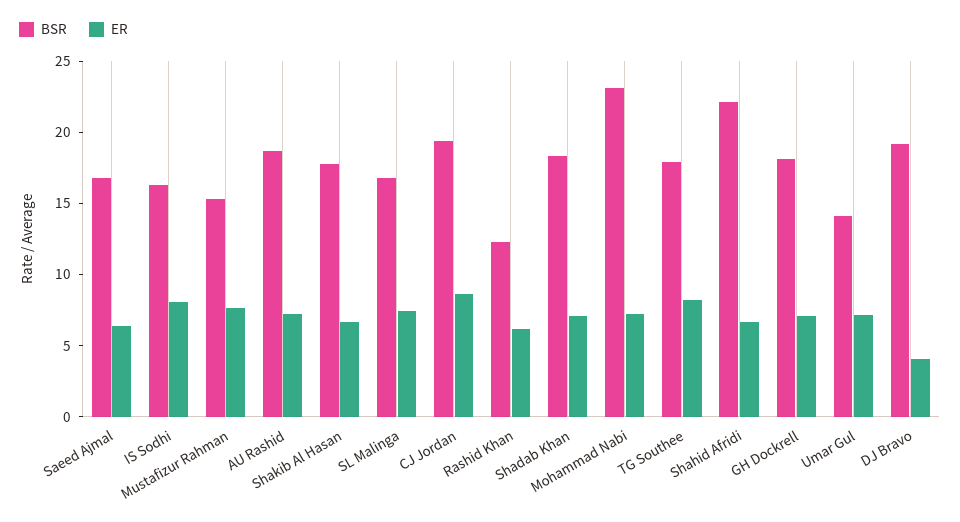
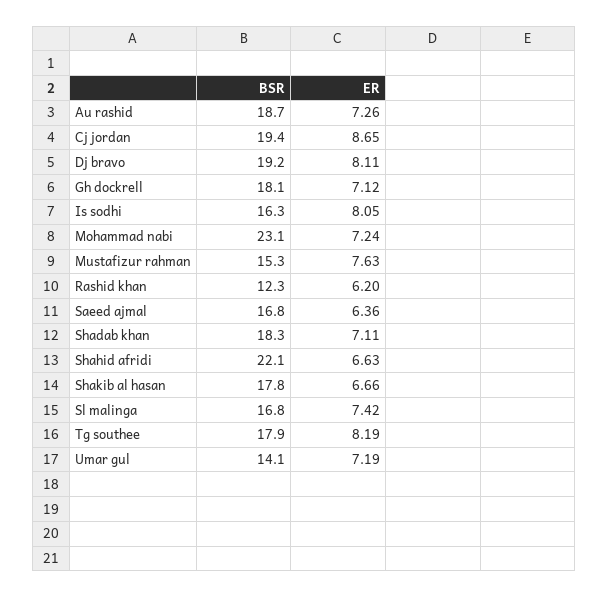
  {
    "BSR": {
      "Saeed Ajmal": 16.8,
      "IS Sodhi": 16.3,
      "Mustafizur Rahman": 15.3,
      "AU Rashid": 18.7,
      "Shakib Al Hasan": 17.8,
      "SL Malinga": 16.8,
      "CJ Jordan": 19.4,
      "Rashid Khan": 12.3,
      "Shadab Khan": 18.3,
      "Mohammad Nabi": 23.1,
      "TG Southee": 17.9,
      "Shahid Afridi": 22.1,
      "GH Dockrell": 18.1,
      "Umar Gul": 14.1,
      "DJ Bravo": 19.2
    },
    "ER": {
      "Saeed Ajmal": 6.36,
      "IS Sodhi": 8.05,
      "Mustafizur Rahman": 7.63,
      "AU Rashid": 7.26,
      "Shakib Al Hasan": 6.66,
      "SL Malinga": 7.42,
      "CJ Jordan": 8.65,
      "Rashid Khan": 6.2,
      "Shadab Khan": 7.11,
      "Mohammad Nabi": 7.24,
      "TG Southee": 8.19,
      "Shahid Afridi": 6.63,
      "GH Dockrell": 7.12,
      "Umar Gul": 7.19,
-     "DJ Bravo": 4
+     "DJ Bravo": 8.11
    }
  }

